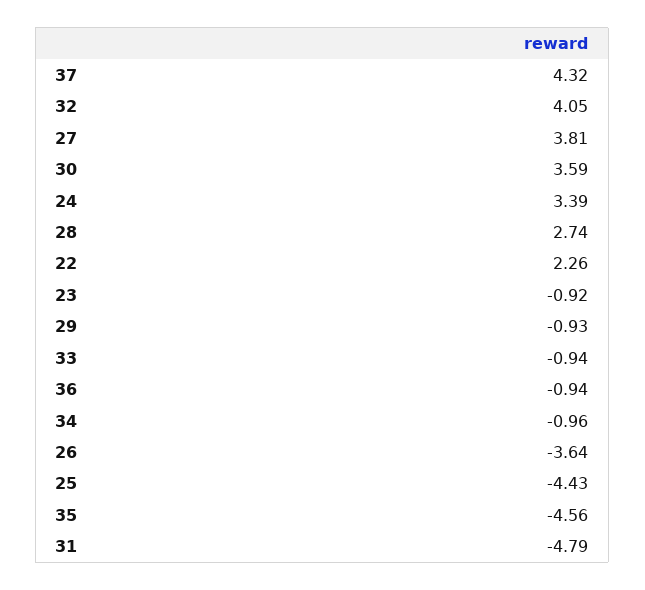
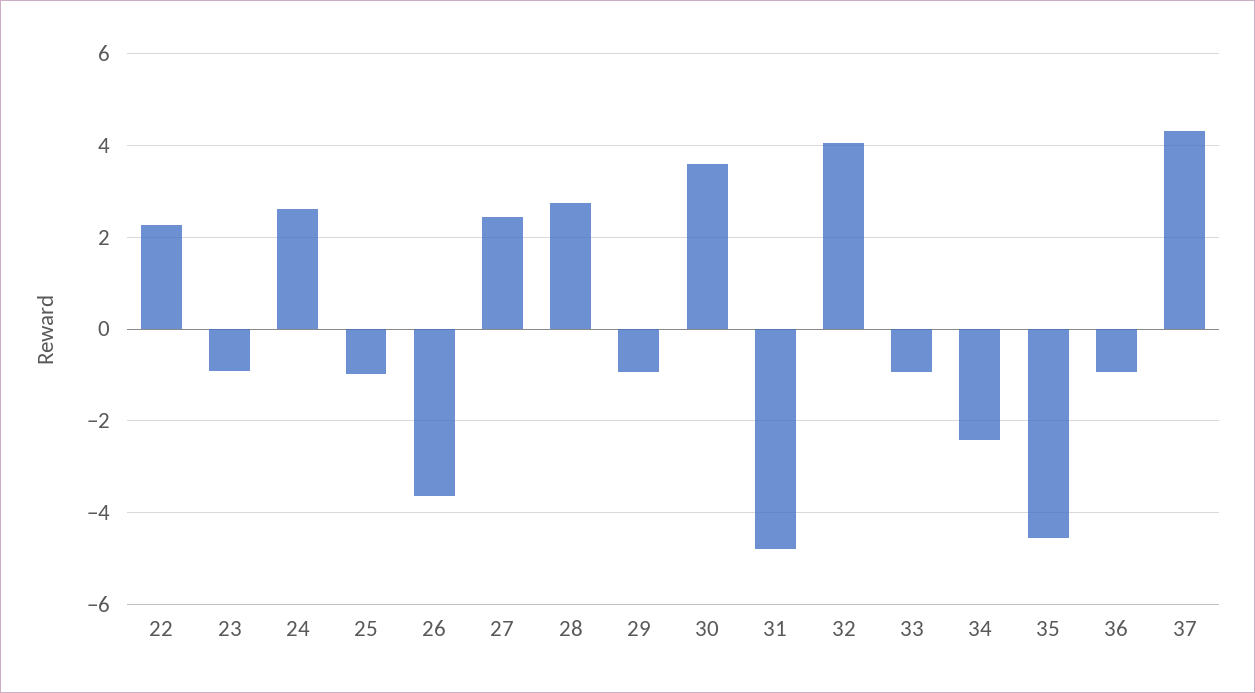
  {
    "37": 4.32,
    "32": 4.05,
-   "27": 3.81,
+   "27": 2.4,
    "30": 3.59,
-   "24": 3.39,
+   "24": 2.6,
    "28": 2.74,
    "22": 2.26,
    "23": -0.92,
    "29": -0.93,
    "33": -0.94,
    "36": -0.94,
-   "34": -0.96,
+   "34": -2.4,
    "26": -3.64,
-   "25": -4.43,
+   "25": -1,
    "35": -4.56,
    "31": -4.79
  }

